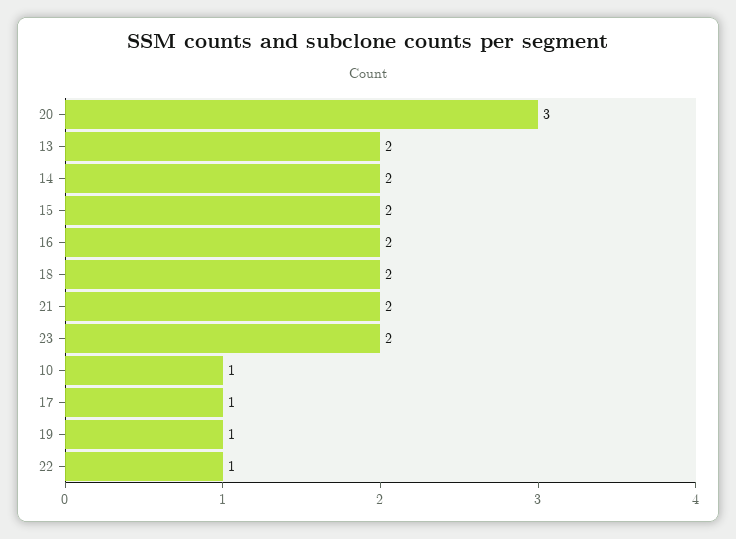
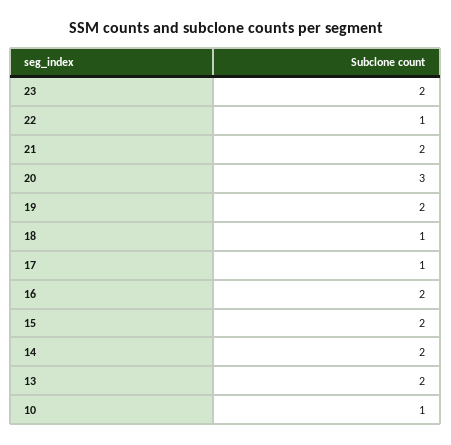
  {
    "20": 3,
    "13": 2,
    "14": 2,
    "15": 2,
    "16": 2,
-   "18": 2,
+   "18": 1,
    "21": 2,
    "23": 2,
    "10": 1,
    "17": 1,
-   "19": 1,
+   "19": 2,
    "22": 1
  }

